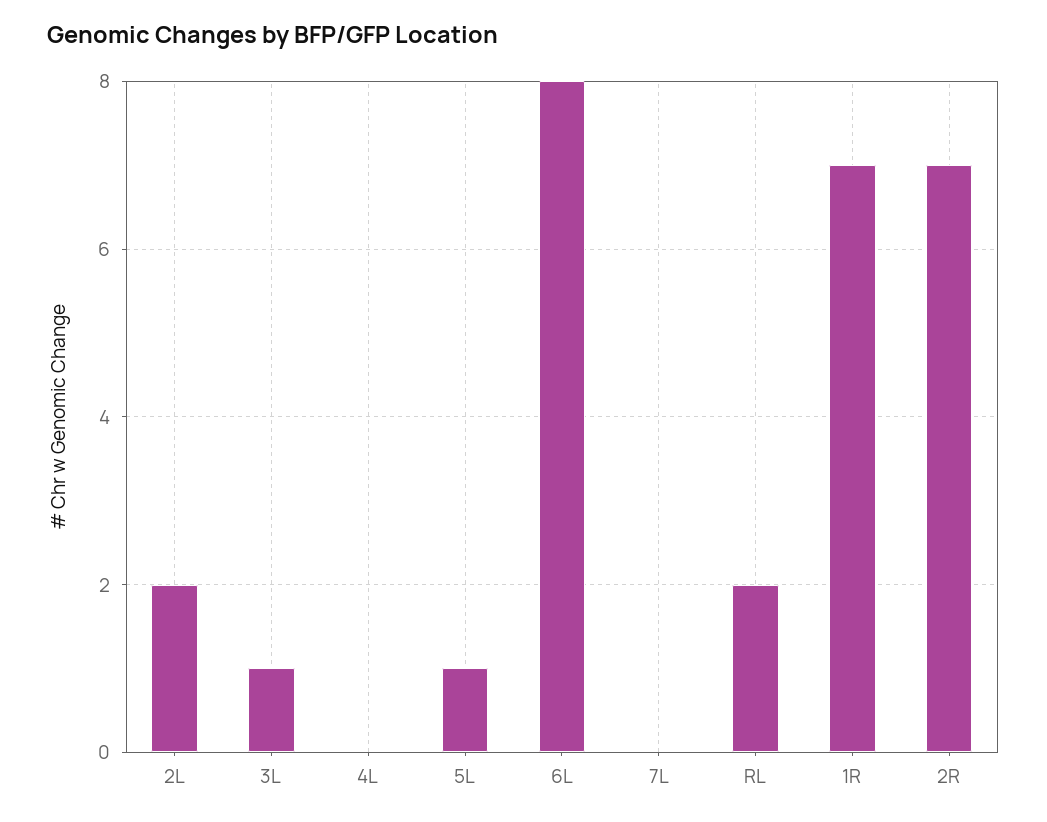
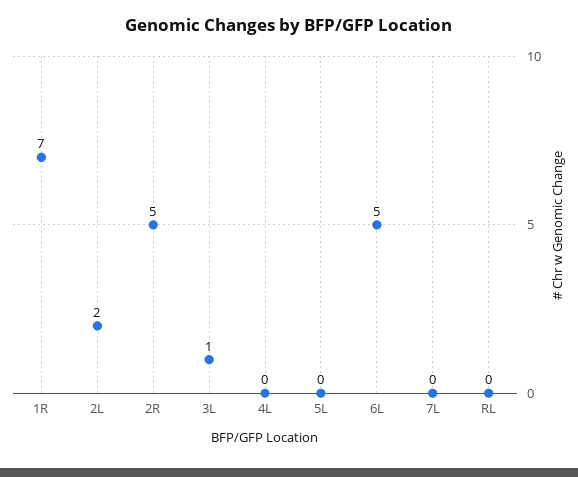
  {
    "2L": 2,
    "3L": 1,
    "4L": 0,
-   "5L": 1,
+   "5L": 0,
-   "6L": 8,
+   "6L": 5,
    "7L": 0,
-   "RL": 2,
+   "RL": 0,
    "1R": 7,
-   "2R": 7
+   "2R": 5
  }

